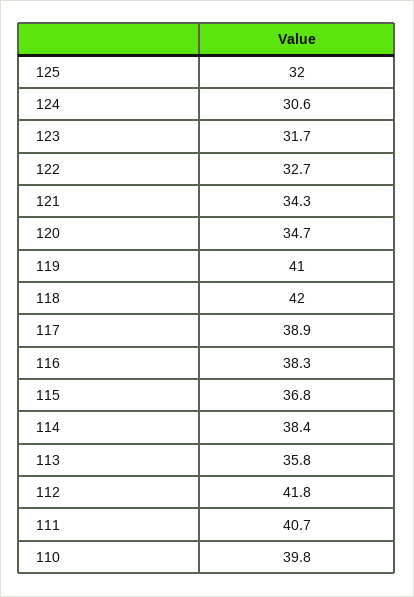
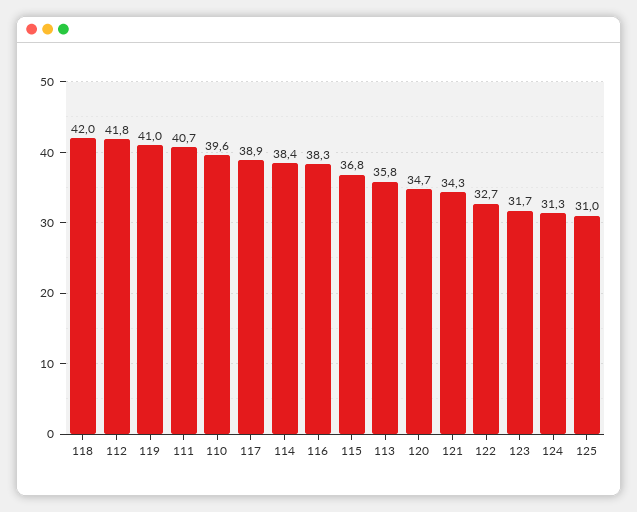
  {
-   "125": 32,
+   "125": 31,
-   "124": 30.6,
+   "124": 31.3,
    "123": 31.7,
    "122": 32.7,
    "121": 34.3,
    "120": 34.7,
    "119": 41,
    "118": 42,
    "117": 38.9,
    "116": 38.3,
    "115": 36.8,
    "114": 38.4,
    "113": 35.8,
    "112": 41.8,
    "111": 40.7,
-   "110": 39.8
+   "110": 39.6
  }

